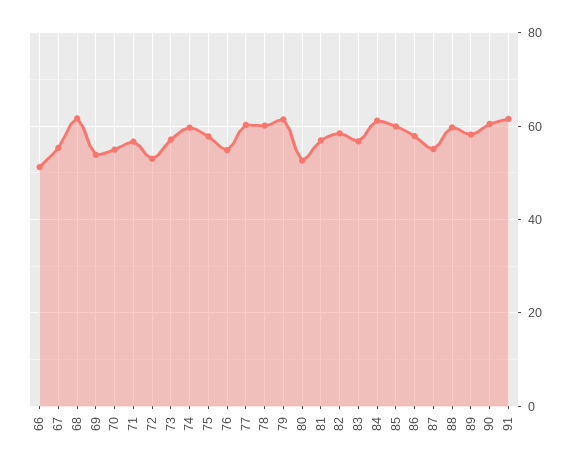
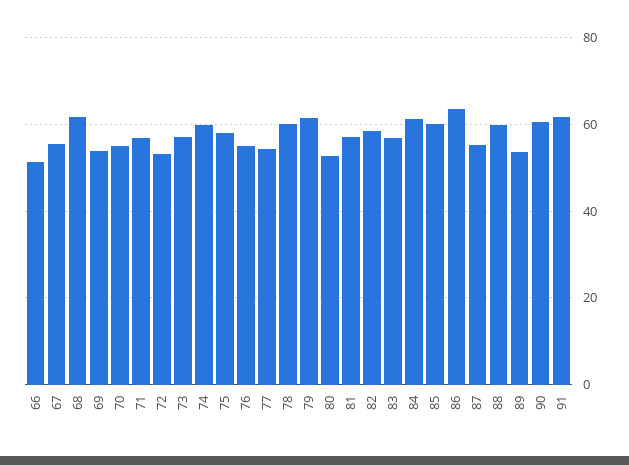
  {
    "66": 52,
    "67": 56,
    "68": 62,
    "69": 54,
    "70": 56,
    "71": 56,
    "72": 54,
    "73": 58,
    "74": 60,
    "75": 58,
    "76": 54,
-   "77": 60,
+   "77": 54,
    "78": 60,
    "79": 62,
    "80": 52,
    "81": 58,
    "82": 58,
    "83": 56,
    "84": 62,
    "85": 60,
-   "86": 58,
+   "86": 64,
    "87": 56,
    "88": 60,
-   "89": 58,
+   "89": 54,
    "90": 60,
    "91": 62
  }

